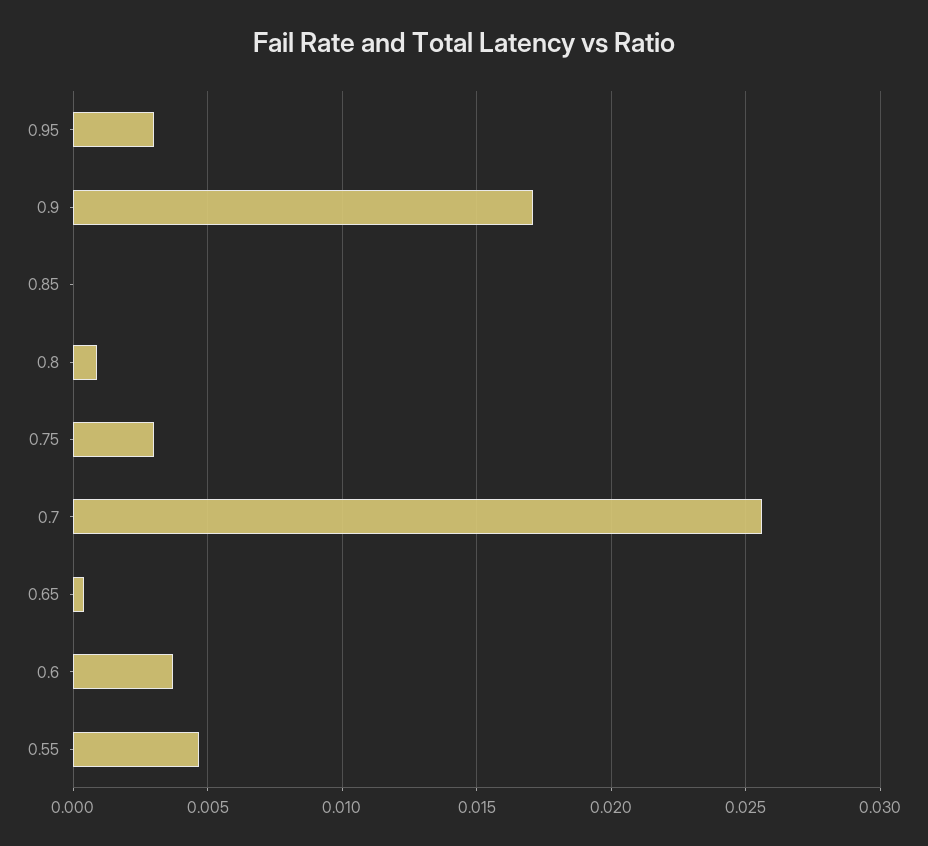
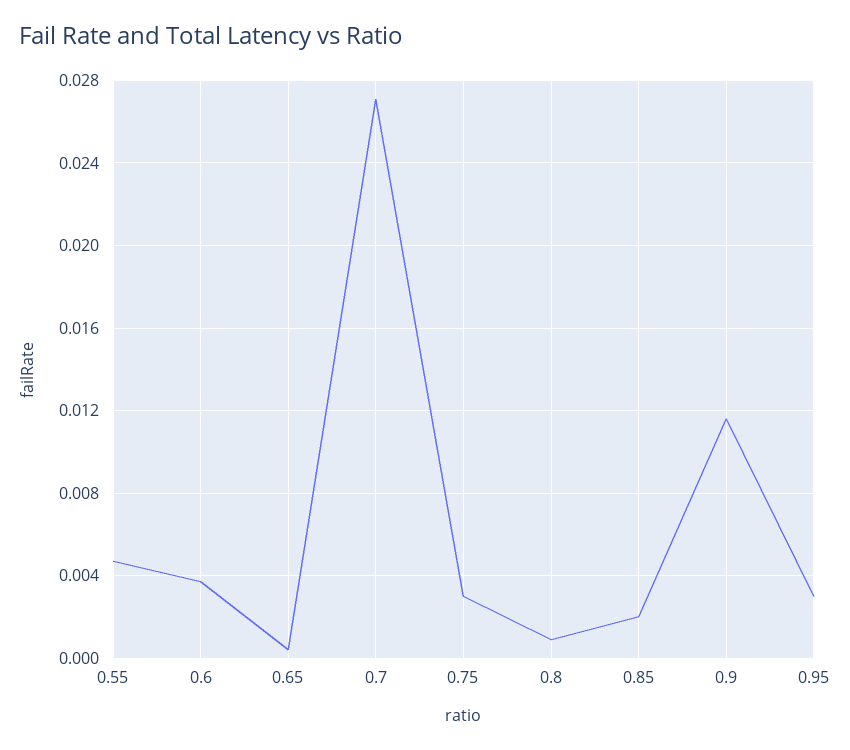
  {
    "0.95": 0.003,
-   "0.9": 0.017,
+   "0.9": 0.0115,
-   "0.85": 0,
+   "0.85": 0.002,
    "0.8": 0.001,
    "0.75": 0.003,
-   "0.7": 0.0255,
+   "0.7": 0.027,
    "0.65": 0.0005,
    "0.6": 0.0035,
    "0.55": 0.0045
  }

